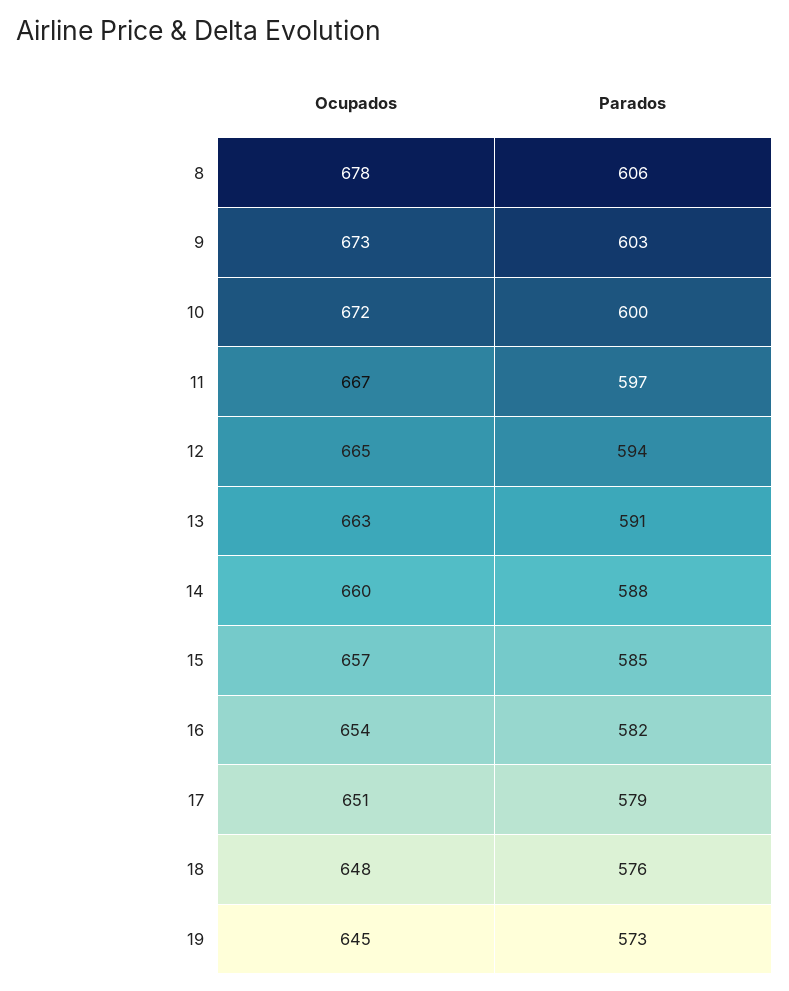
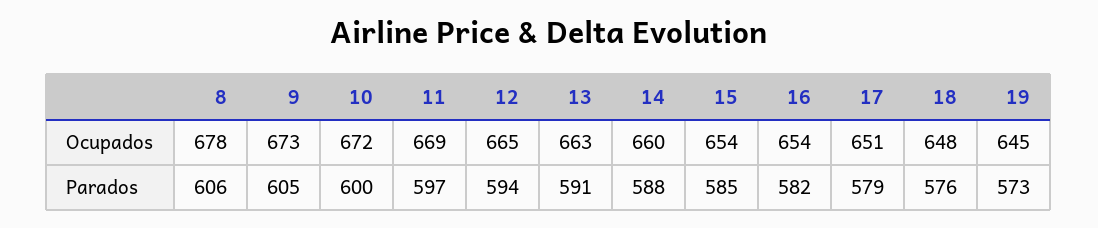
  {
    "Ocupados": {
      "8": 678,
      "9": 673,
      "10": 672,
-     "11": 667,
+     "11": 669,
      "12": 665,
      "13": 663,
      "14": 660,
-     "15": 657,
+     "15": 654,
      "16": 654,
      "17": 651,
      "18": 648,
      "19": 645
    },
    "Parados": {
      "8": 606,
-     "9": 603,
+     "9": 605,
      "10": 600,
      "11": 597,
      "12": 594,
      "13": 591,
      "14": 588,
      "15": 585,
      "16": 582,
      "17": 579,
      "18": 576,
      "19": 573
    }
  }

